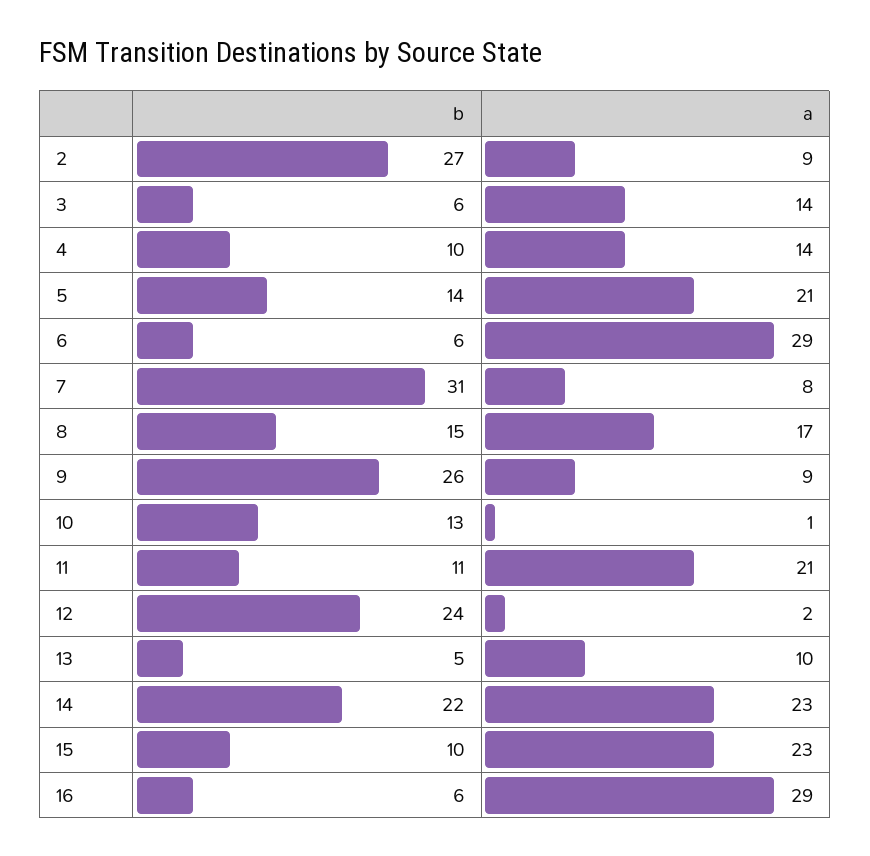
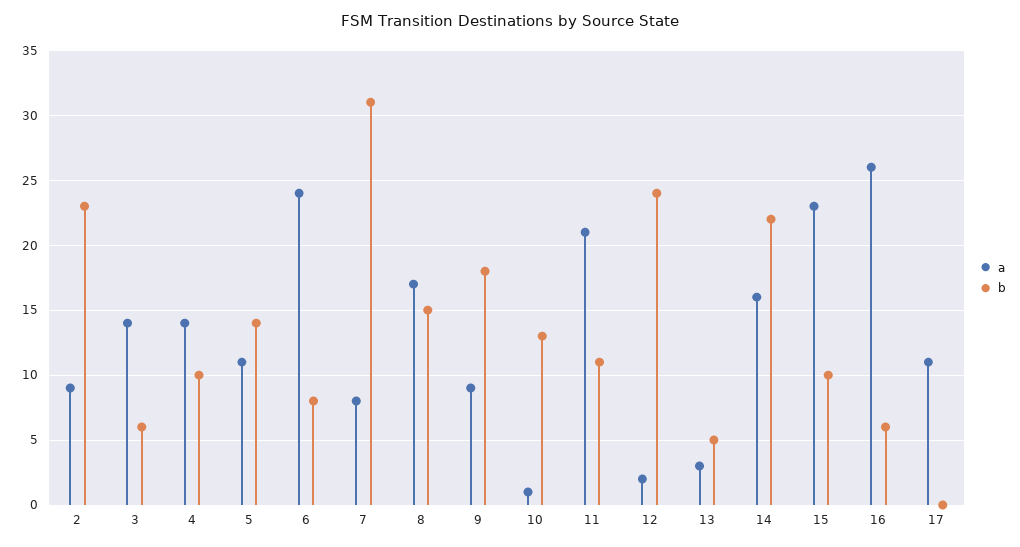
  {
    "b": {
-     "2": 27,
+     "2": 23,
      "3": 6,
      "4": 10,
      "5": 14,
-     "6": 6,
+     "6": 8,
      "7": 31,
      "8": 15,
-     "9": 26,
+     "9": 18,
      "10": 13,
      "11": 11,
      "12": 24,
      "13": 5,
      "14": 22,
      "15": 10,
-     "16": 6
+     "16": 6,
+     "17": 0
    },
    "a": {
      "2": 9,
      "3": 14,
      "4": 14,
-     "5": 21,
+     "5": 11,
-     "6": 29,
+     "6": 24,
      "7": 8,
      "8": 17,
      "9": 9,
      "10": 1,
      "11": 21,
      "12": 2,
-     "13": 10,
+     "13": 3,
-     "14": 23,
+     "14": 16,
      "15": 23,
-     "16": 29
+     "16": 26,
+     "17": 11
    }
  }

